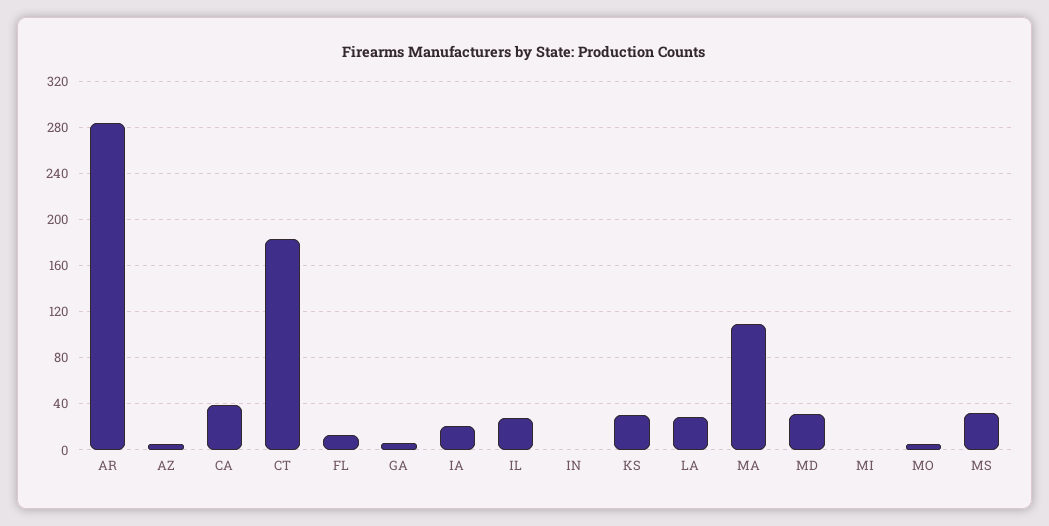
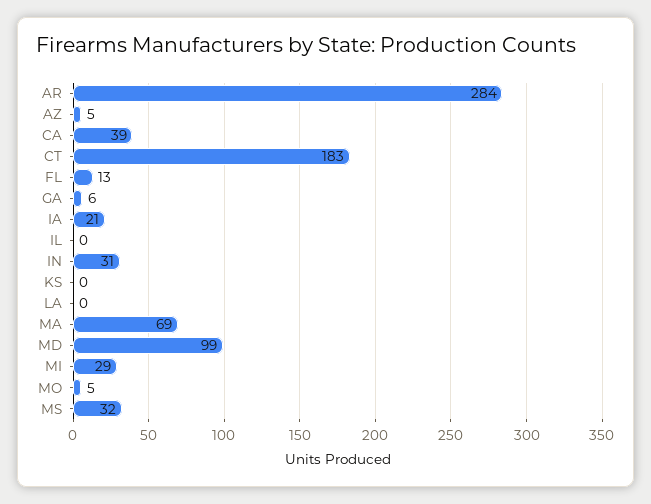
  {
    "AR": 284,
    "AZ": 5,
    "CA": 39,
    "CT": 183,
    "FL": 13,
    "GA": 6,
    "IA": 21,
-   "IL": 30,
+   "IL": 0,
-   "IN": 0,
+   "IN": 31,
-   "KS": 30,
+   "KS": 0,
-   "LA": 30,
+   "LA": 0,
-   "MA": 110,
+   "MA": 69,
-   "MD": 30,
+   "MD": 99,
-   "MI": 0,
+   "MI": 29,
    "MO": 5,
    "MS": 32
  }

